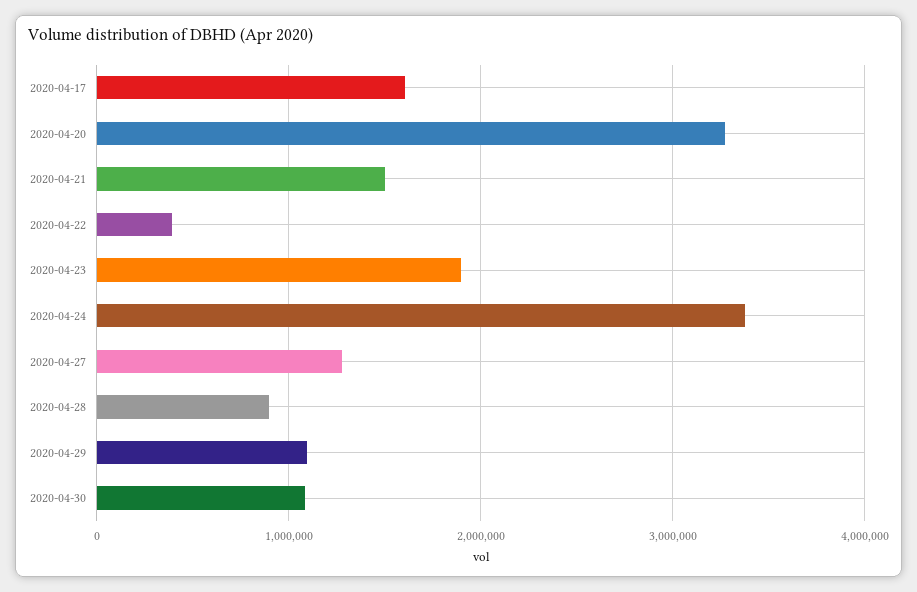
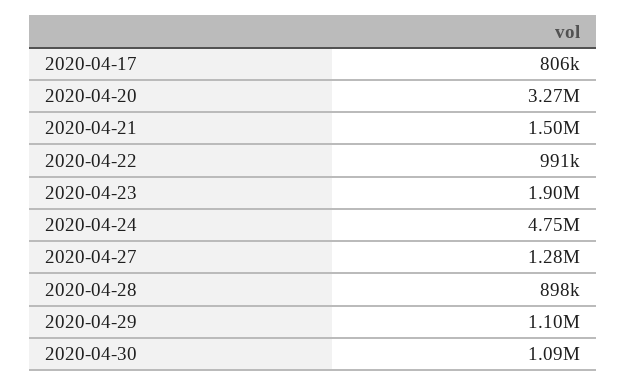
  {
-   "2020-04-17": 1600000,
+   "2020-04-17": 806000,
    "2020-04-20": 3270000,
    "2020-04-21": 1500000,
-   "2020-04-22": 400000,
+   "2020-04-22": 991000,
    "2020-04-23": 1900000,
-   "2020-04-24": 3400000,
+   "2020-04-24": 4750000,
    "2020-04-27": 1280000,
    "2020-04-28": 898000,
    "2020-04-29": 1100000,
    "2020-04-30": 1090000
  }

